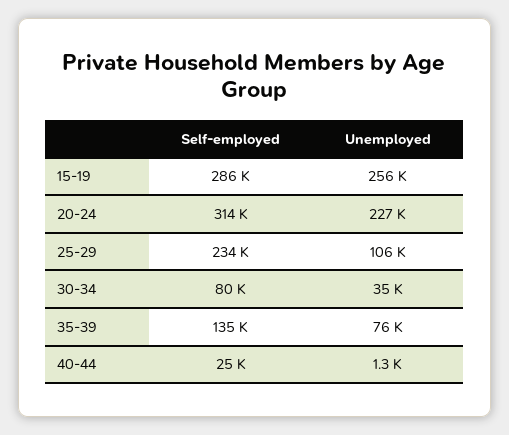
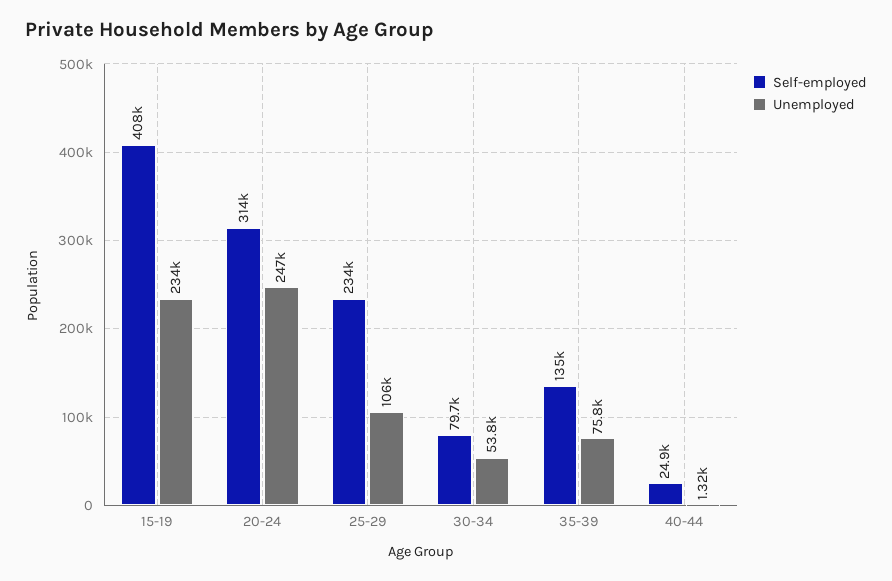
  {
    "Self-employed": {
-     "15-19": 286000,
+     "15-19": 408000,
      "20-24": 314000,
      "25-29": 234000,
      "30-34": 79700,
      "35-39": 135000,
      "40-44": 24900
    },
    "Unemployed": {
-     "15-19": 256000,
+     "15-19": 234000,
-     "20-24": 227000,
+     "20-24": 247000,
      "25-29": 106000,
-     "30-34": 35000,
+     "30-34": 53800,
      "35-39": 75800,
      "40-44": 1320
    }
  }

